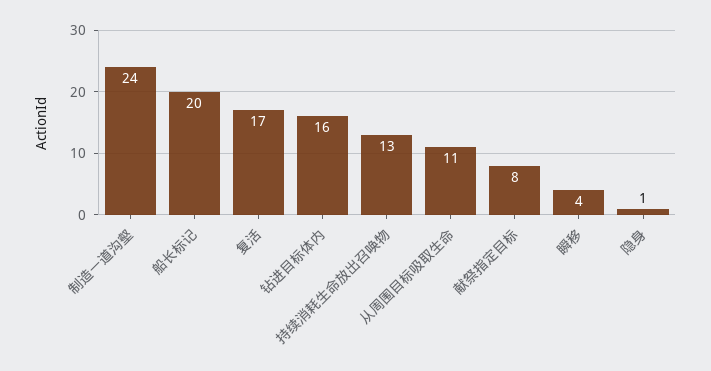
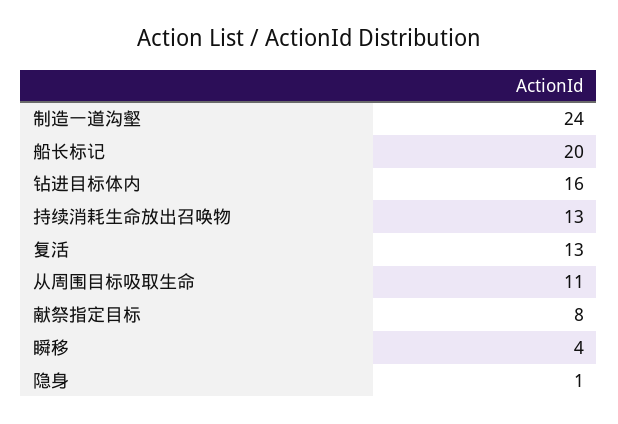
  {
    "制造一道沟壑": 24,
    "船长标记": 20,
-   "复活": 17,
+   "复活": 13,
    "钻进目标体内": 16,
    "持续消耗生命放出召唤物": 13,
    "从周围目标吸取生命": 11,
    "献祭指定目标": 8,
    "瞬移": 4,
    "隐身": 1
  }

